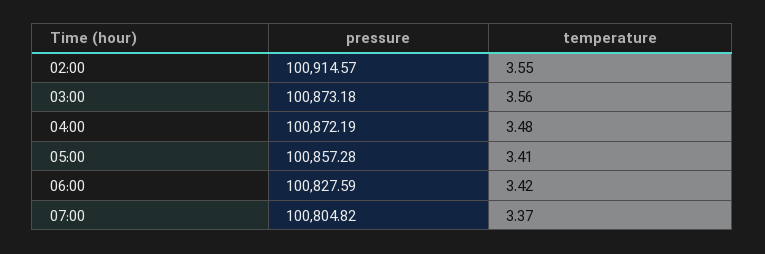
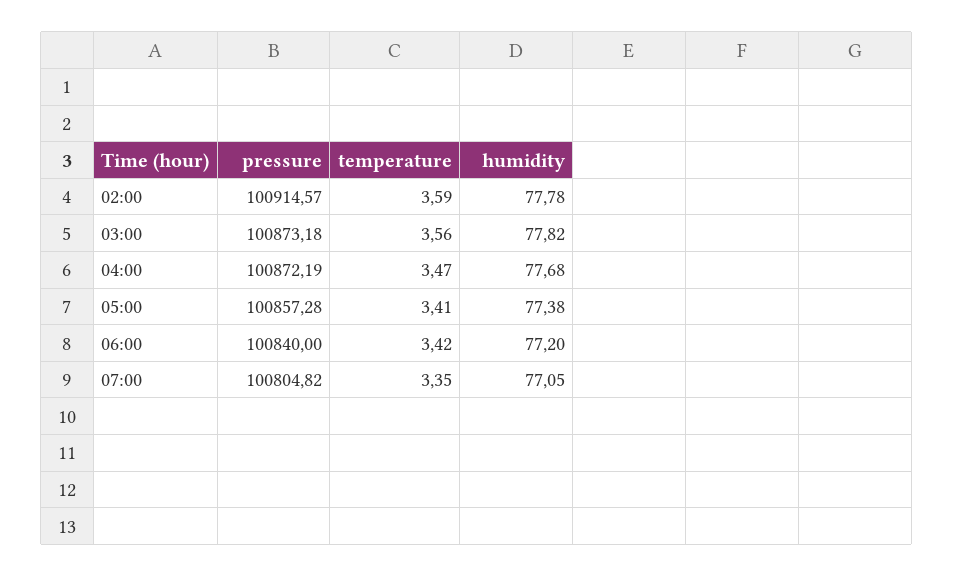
  {
    "pressure": {
      "02:00": 100914.57,
      "03:00": 100873.18,
      "04:00": 100872.19,
      "05:00": 100857.28,
-     "06:00": 100827.59,
+     "06:00": 100840,
      "07:00": 100804.82
    },
    "temperature": {
-     "02:00": 3.55,
+     "02:00": 3.59,
      "03:00": 3.56,
-     "04:00": 3.48,
+     "04:00": 3.47,
      "05:00": 3.41,
      "06:00": 3.42,
-     "07:00": 3.37
+     "07:00": 3.35
-   }
+   },
+   "humidity": {
+     "02:00": 77.78,
+     "03:00": 77.82,
+     "04:00": 77.68,
+     "05:00": 77.38,
+     "06:00": 77.2,
+     "07:00": 77.05
+   }
  }

